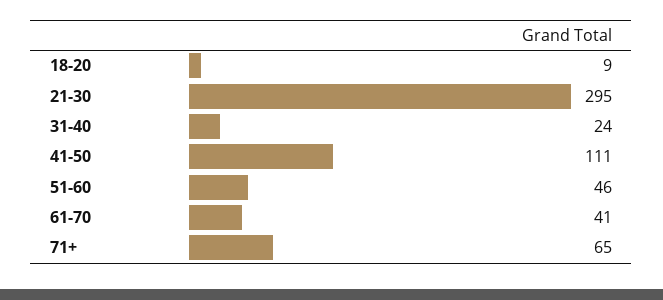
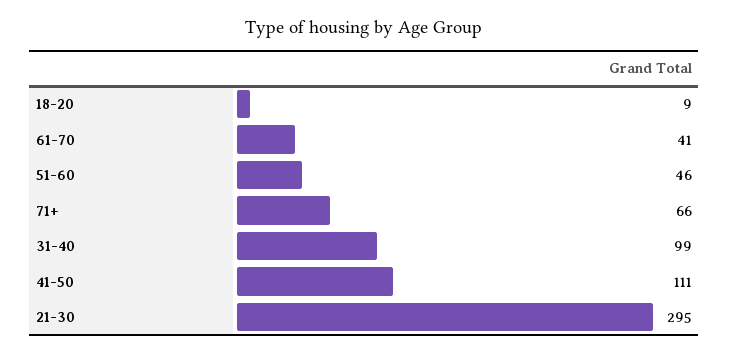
  {
    "18-20": 9,
    "21-30": 295,
-   "31-40": 24,
+   "31-40": 99,
    "41-50": 111,
    "51-60": 46,
    "61-70": 41,
-   "71+": 65
+   "71+": 66
  }

